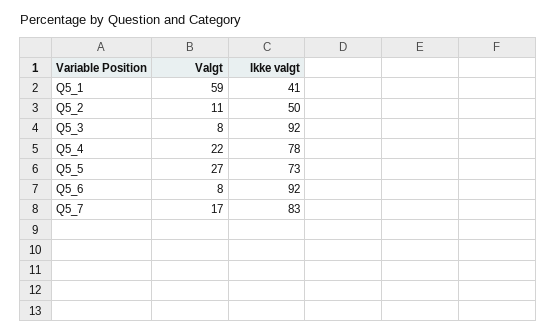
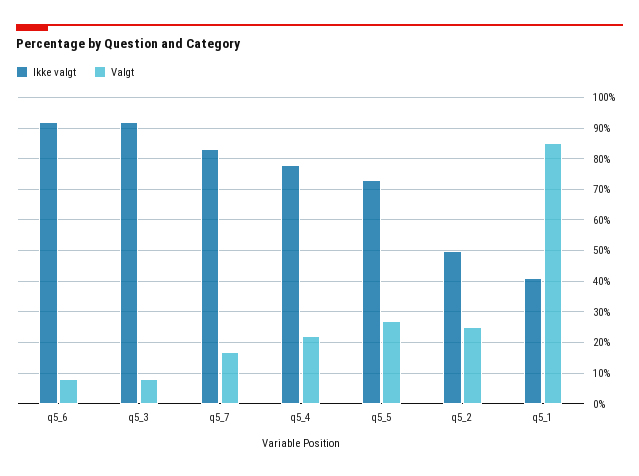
  {
    "Valgt": {
-     "Q5_1": 59,
+     "Q5_1": 85,
-     "Q5_2": 11,
+     "Q5_2": 25,
      "Q5_3": 8,
      "Q5_4": 22,
      "Q5_5": 27,
      "Q5_6": 8,
      "Q5_7": 17
    },
    "Ikke valgt": {
      "Q5_1": 41,
      "Q5_2": 50,
      "Q5_3": 92,
      "Q5_4": 78,
      "Q5_5": 73,
      "Q5_6": 92,
      "Q5_7": 83
    }
  }

